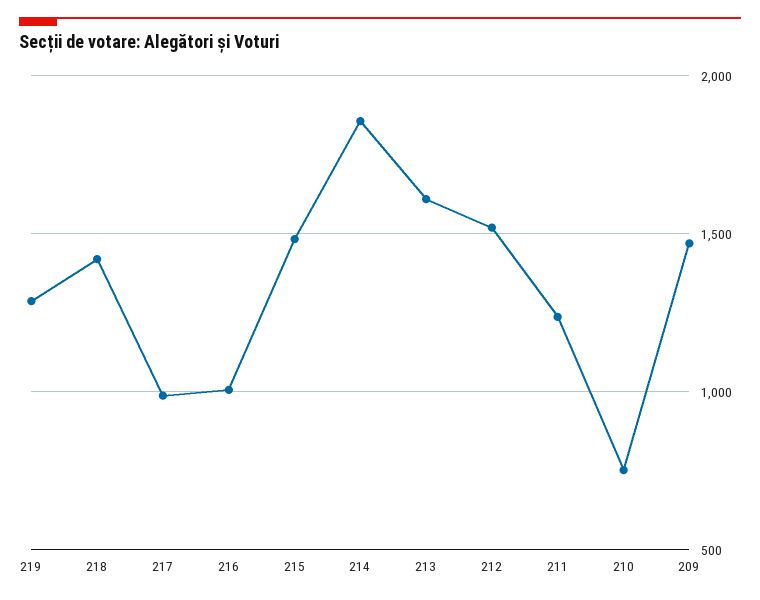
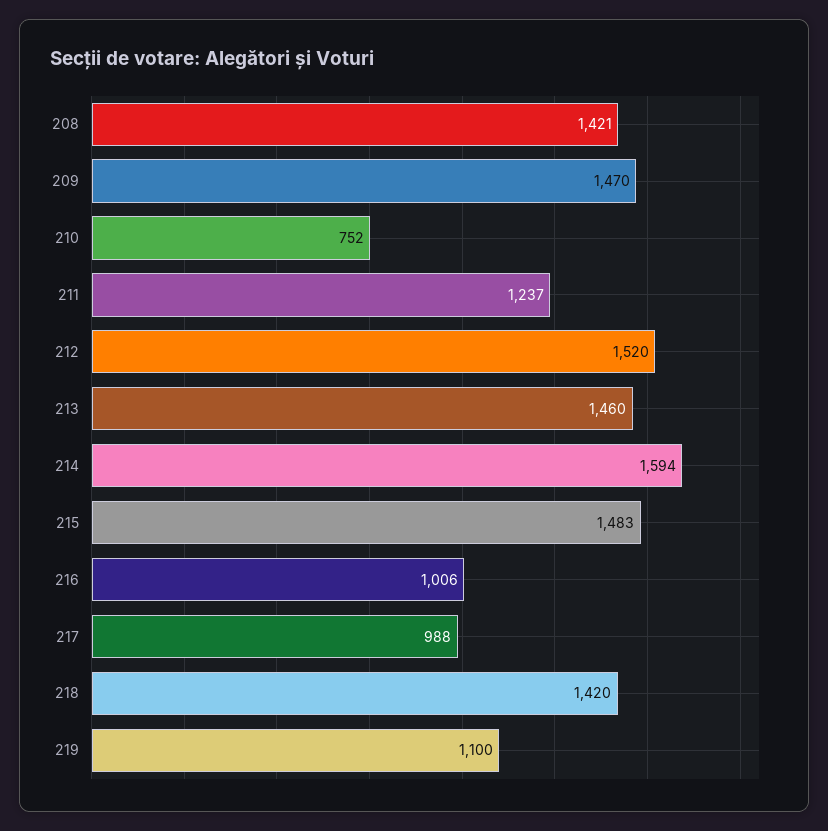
  {
-   "219": 1300,
+   "219": 1100,
    "218": 1420,
    "217": 988,
    "216": 1006,
    "215": 1483,
-   "214": 1850,
+   "214": 1594,
-   "213": 1600,
+   "213": 1460,
    "212": 1520,
    "211": 1237,
    "210": 752,
-   "209": 1470
+   "209": 1470,
+   "208": 1421
  }

